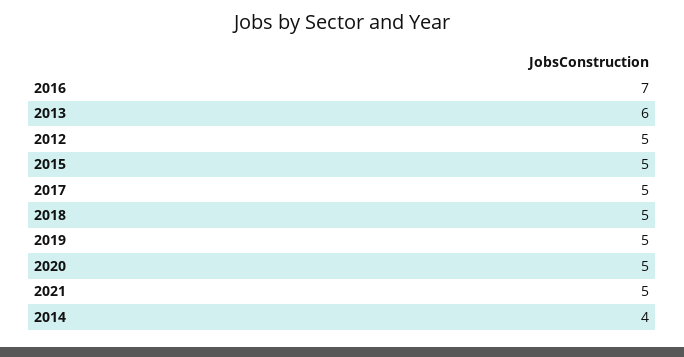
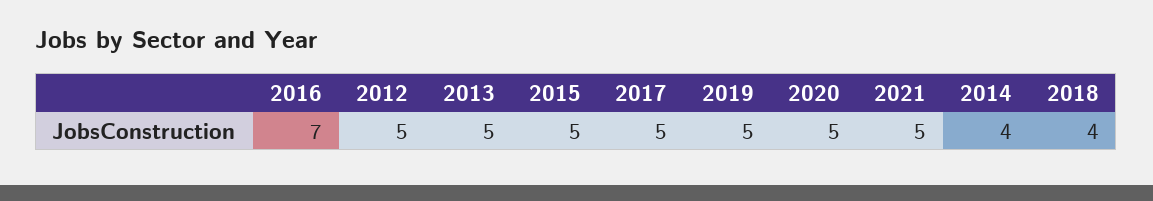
  {
    "2016": 7,
-   "2013": 6,
+   "2013": 5,
    "2012": 5,
    "2015": 5,
    "2017": 5,
-   "2018": 5,
+   "2018": 4,
    "2019": 5,
    "2020": 5,
    "2021": 5,
    "2014": 4
  }

